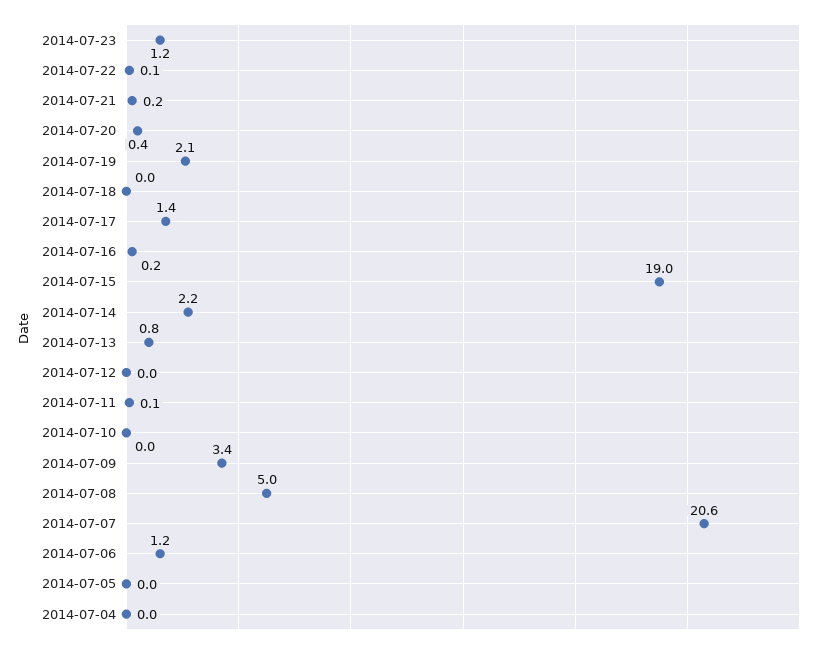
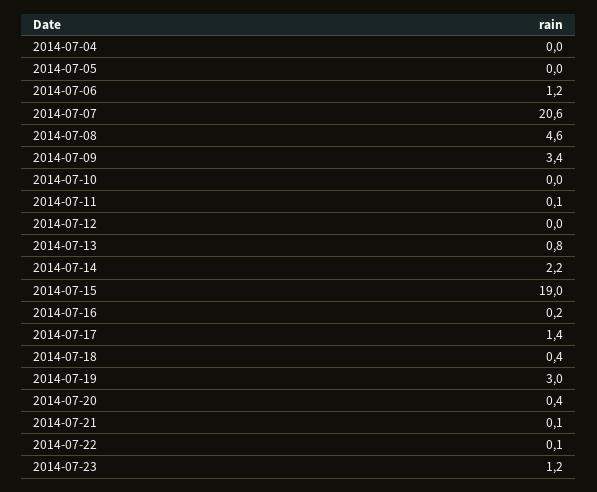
  {
    "2014-07-23": 1.2,
    "2014-07-22": 0.1,
-   "2014-07-21": 0.2,
+   "2014-07-21": 0.1,
    "2014-07-20": 0.4,
-   "2014-07-19": 2.1,
+   "2014-07-19": 3,
-   "2014-07-18": 0,
+   "2014-07-18": 0.4,
    "2014-07-17": 1.4,
    "2014-07-16": 0.2,
    "2014-07-15": 19,
    "2014-07-14": 2.2,
    "2014-07-13": 0.8,
    "2014-07-12": 0,
    "2014-07-11": 0.1,
    "2014-07-10": 0,
    "2014-07-09": 3.4,
-   "2014-07-08": 5,
+   "2014-07-08": 4.6,
    "2014-07-07": 20.6,
    "2014-07-06": 1.2,
    "2014-07-05": 0,
    "2014-07-04": 0
  }

